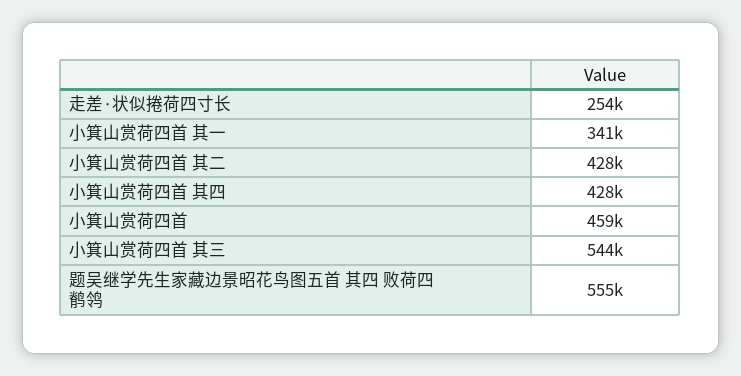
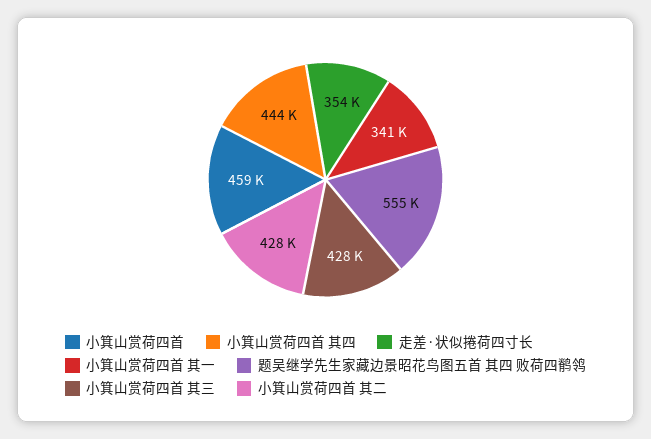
  {
-   "走差·状似捲荷四寸长": 254000,
+   "走差·状似捲荷四寸长": 354000,
    "小箕山赏荷四首 其一": 341000,
    "小箕山赏荷四首 其二": 428000,
-   "小箕山赏荷四首 其四": 428000,
+   "小箕山赏荷四首 其四": 444000,
    "小箕山赏荷四首": 459000,
-   "小箕山赏荷四首 其三": 544000,
+   "小箕山赏荷四首 其三": 428000,
    "题吴继学先生家藏边景昭花鸟图五首 其四 败荷四鹡鸰": 555000
  }

